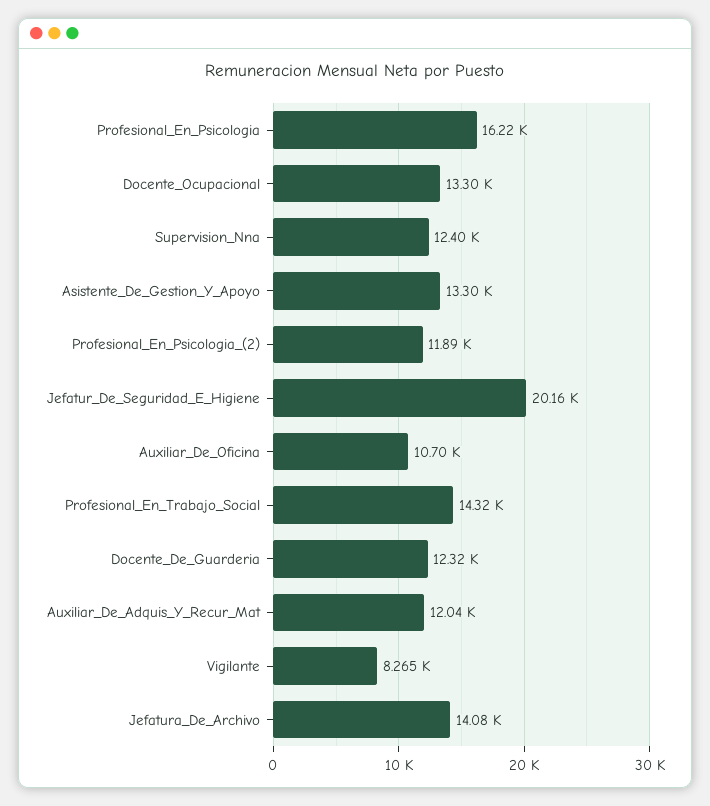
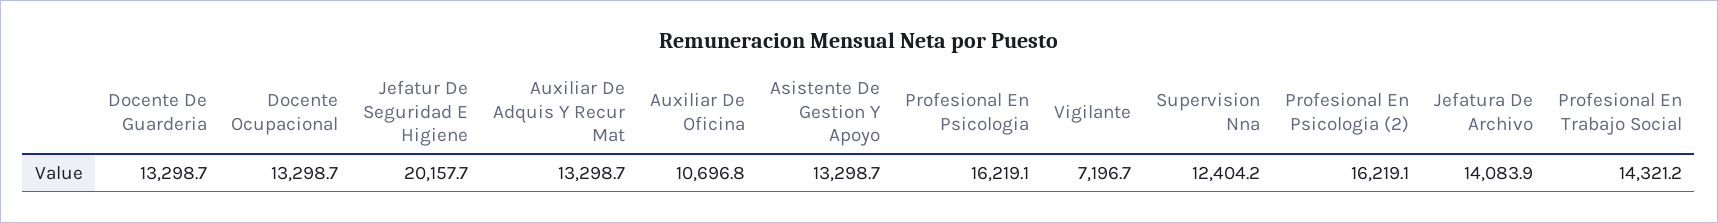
  {
    "Profesional_En_Psicologia": 16219.1,
    "Docente_Ocupacional": 13298.7,
    "Supervision_Nna": 12404.2,
    "Asistente_De_Gestion_Y_Apoyo": 13298.7,
-   "Profesional_En_Psicologia_(2)": 11890,
+   "Profesional_En_Psicologia_(2)": 16219.1,
    "Jefatur_De_Seguridad_E_Higiene": 20157.7,
    "Auxiliar_De_Oficina": 10696.8,
    "Profesional_En_Trabajo_Social": 14321.2,
-   "Docente_De_Guarderia": 12320,
+   "Docente_De_Guarderia": 13298.7,
-   "Auxiliar_De_Adquis_Y_Recur_Mat": 12040,
+   "Auxiliar_De_Adquis_Y_Recur_Mat": 13298.7,
-   "Vigilante": 8265,
+   "Vigilante": 7196.7,
    "Jefatura_De_Archivo": 14083.9
  }

